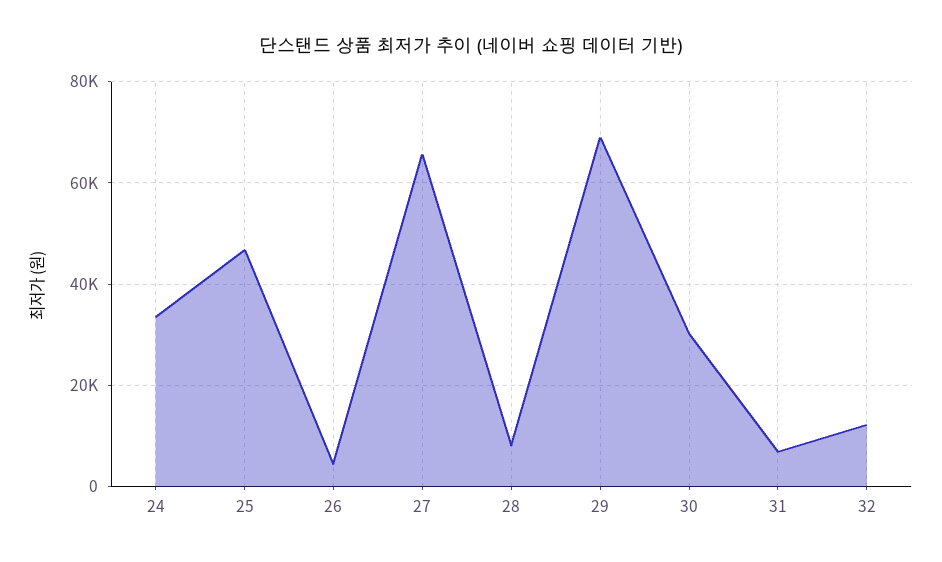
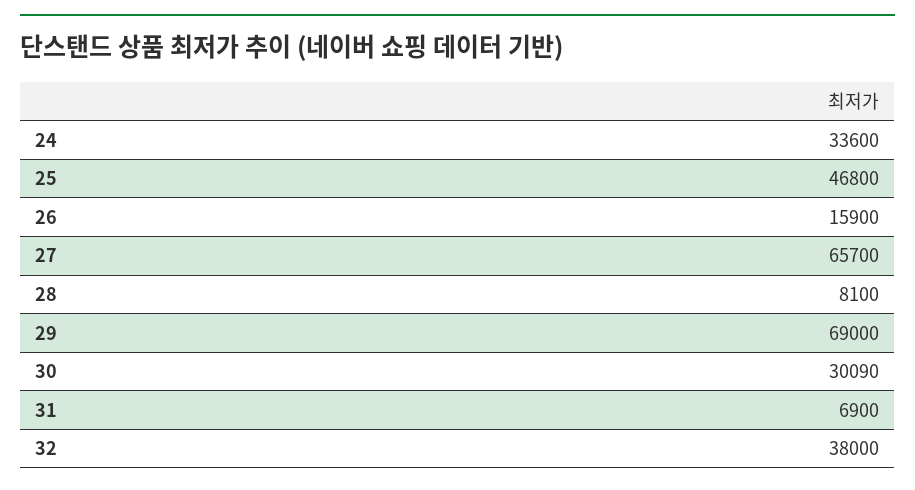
  {
    "24": 33600,
    "25": 46800,
-   "26": 4000,
+   "26": 15900,
    "27": 65700,
    "28": 8100,
    "29": 69000,
    "30": 30090,
    "31": 6900,
-   "32": 12000
+   "32": 38000
  }

